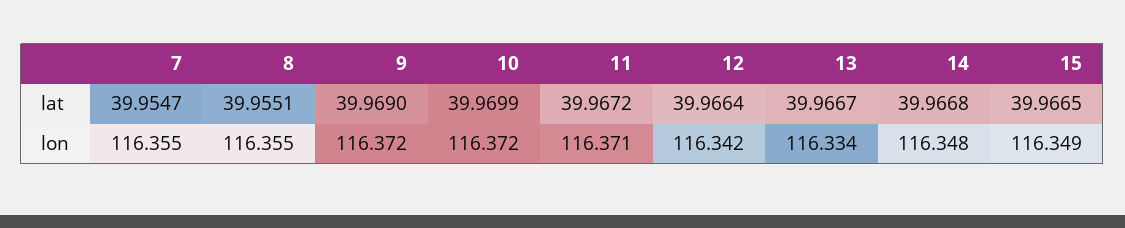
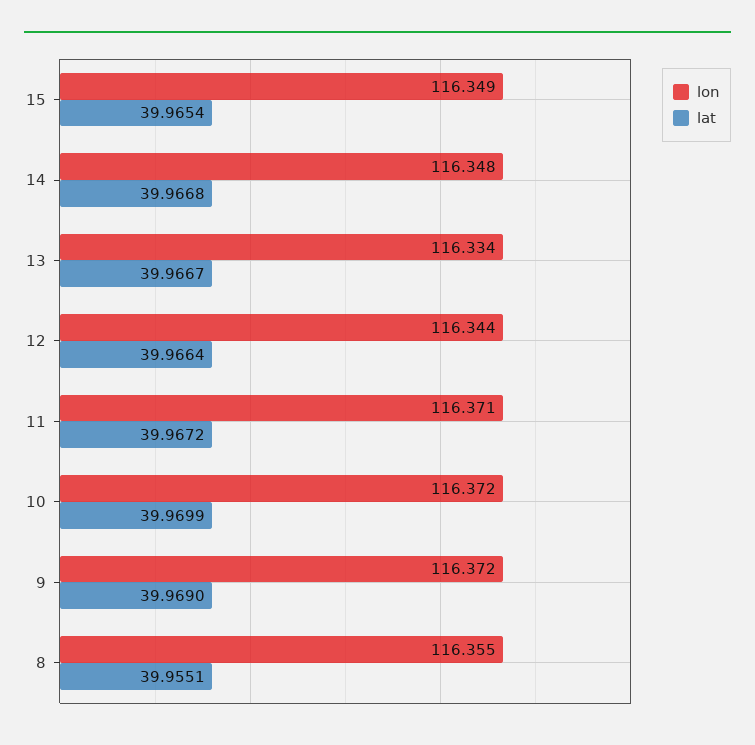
  {
    "lat": {
-     "7": 39.9547,
      "8": 39.9551,
      "9": 39.969,
      "10": 39.9699,
      "11": 39.9672,
      "12": 39.9664,
      "13": 39.9667,
      "14": 39.9668,
-     "15": 39.9665
+     "15": 39.9654
    },
    "lon": {
-     "7": 116.355,
      "8": 116.355,
      "9": 116.372,
      "10": 116.372,
      "11": 116.371,
-     "12": 116.342,
+     "12": 116.344,
      "13": 116.334,
      "14": 116.348,
      "15": 116.349
    }
  }

